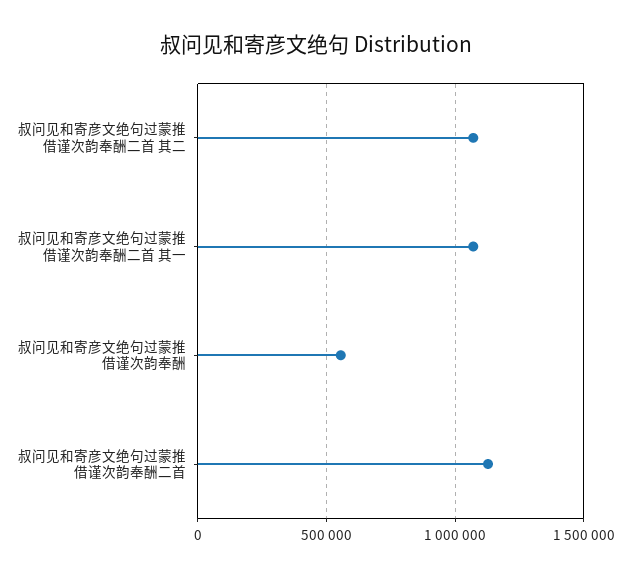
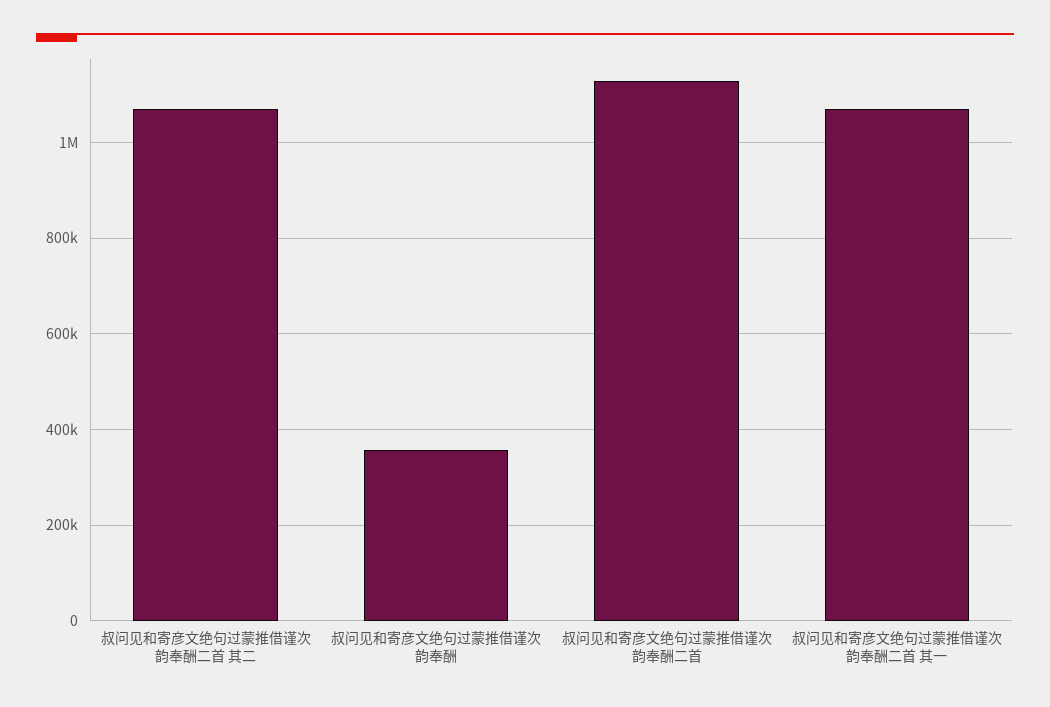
  {
    "叔问见和寄彦文绝句过蒙推借谨次韵奉酬二首 其二": 1080000,
    "叔问见和寄彦文绝句过蒙推借谨次韵奉酬二首 其一": 1080000,
-   "叔问见和寄彦文绝句过蒙推借谨次韵奉酬": 550000,
+   "叔问见和寄彦文绝句过蒙推借谨次韵奉酬": 360000,
    "叔问见和寄彦文绝句过蒙推借谨次韵奉酬二首": 1120000
  }

